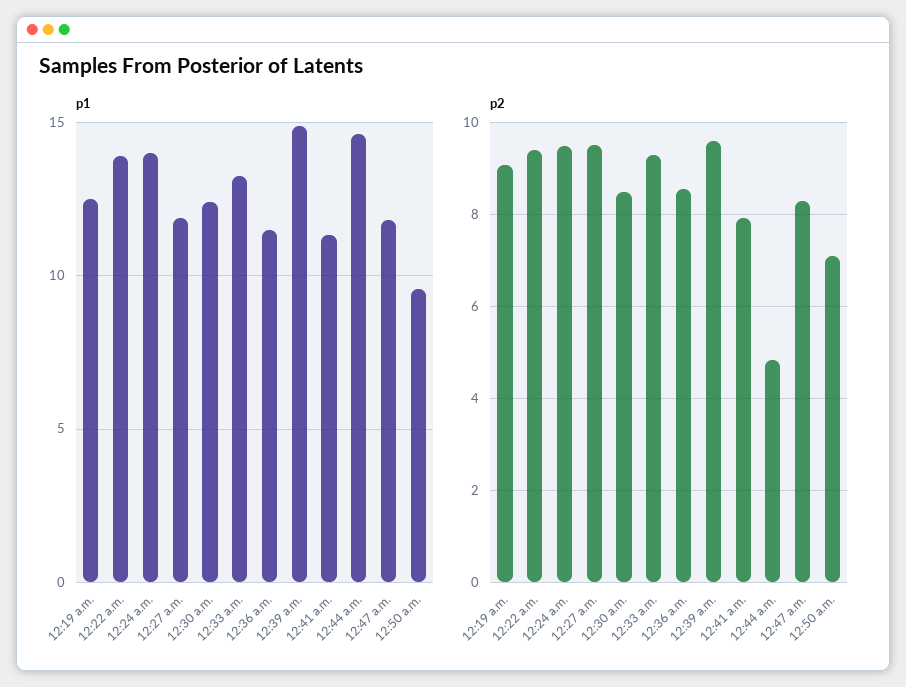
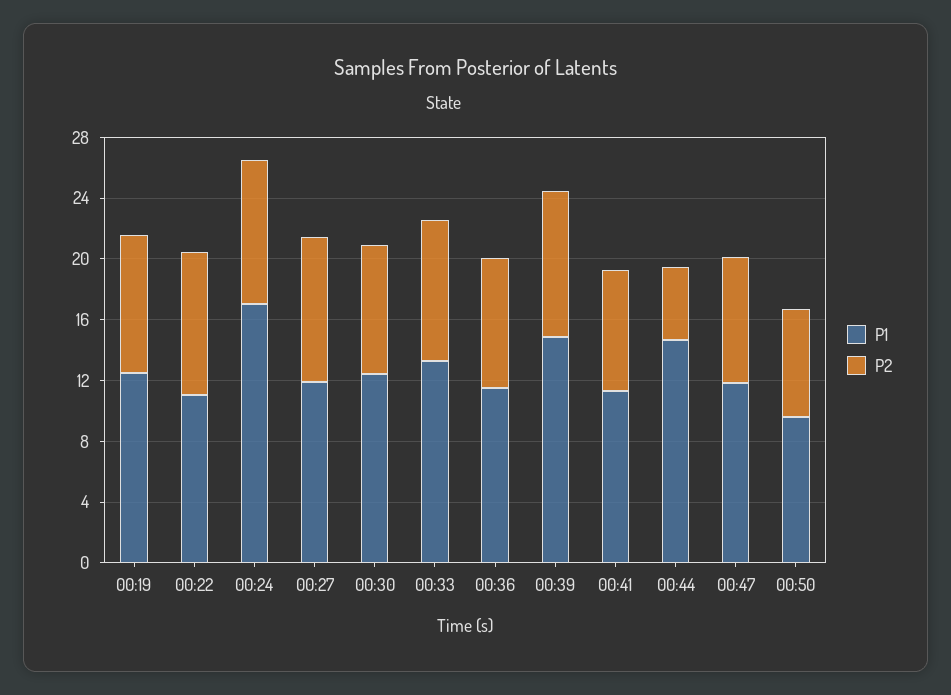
  {
    "p1": {
      "12:19 a.m.": 12.5,
-     "12:22 a.m.": 14,
+     "12:22 a.m.": 11,
-     "12:24 a.m.": 14,
+     "12:24 a.m.": 17,
      "12:27 a.m.": 12,
      "12:30 a.m.": 12.5,
      "12:33 a.m.": 13.5,
      "12:36 a.m.": 11.5,
      "12:39 a.m.": 15,
      "12:41 a.m.": 11.5,
      "12:44 a.m.": 14.5,
      "12:47 a.m.": 12,
      "12:50 a.m.": 9.5
    },
    "p2": {
      "12:19 a.m.": 9,
      "12:22 a.m.": 9.4,
      "12:24 a.m.": 9.6,
      "12:27 a.m.": 9.6,
      "12:30 a.m.": 8.6,
      "12:33 a.m.": 9.4,
      "12:36 a.m.": 8.6,
      "12:39 a.m.": 9.6,
      "12:41 a.m.": 8,
      "12:44 a.m.": 4.8,
      "12:47 a.m.": 8.4,
      "12:50 a.m.": 7.2
    }
  }

